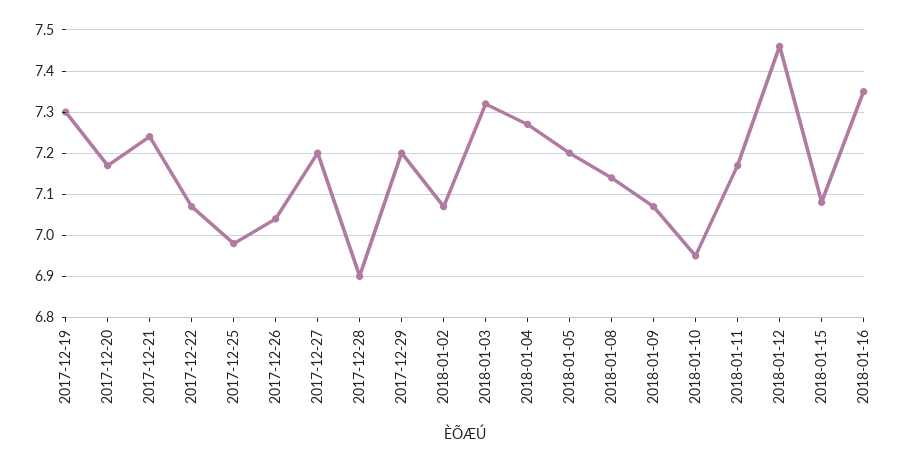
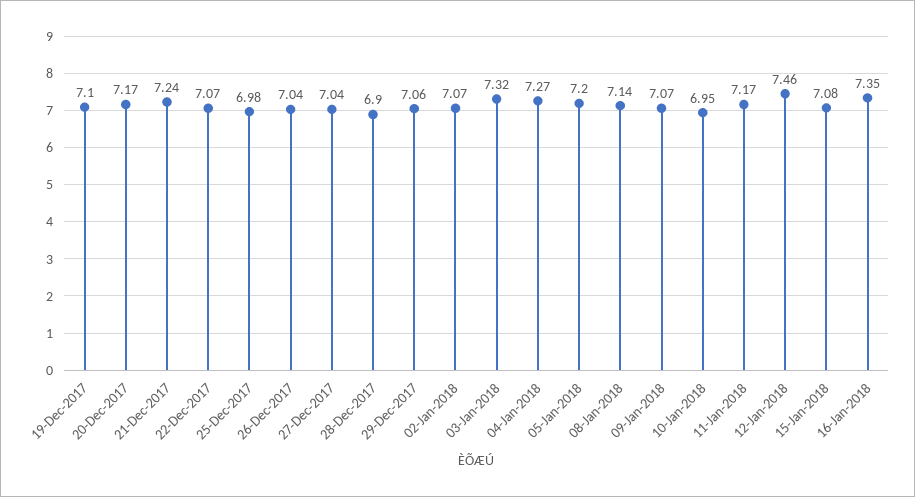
  {
-   "2017-12-19": 7.3,
+   "2017-12-19": 7.1,
    "2017-12-20": 7.17,
    "2017-12-21": 7.24,
    "2017-12-22": 7.07,
    "2017-12-25": 6.98,
    "2017-12-26": 7.04,
-   "2017-12-27": 7.2,
+   "2017-12-27": 7.04,
    "2017-12-28": 6.9,
-   "2017-12-29": 7.2,
+   "2017-12-29": 7.06,
    "2018-01-02": 7.07,
    "2018-01-03": 7.32,
    "2018-01-04": 7.27,
    "2018-01-05": 7.2,
    "2018-01-08": 7.14,
    "2018-01-09": 7.07,
    "2018-01-10": 6.95,
    "2018-01-11": 7.17,
    "2018-01-12": 7.46,
    "2018-01-15": 7.08,
    "2018-01-16": 7.35
  }

